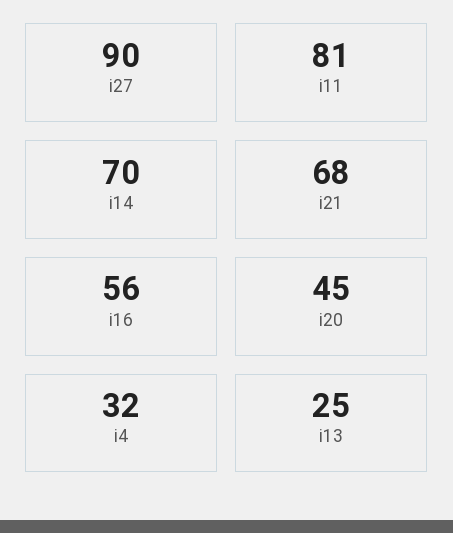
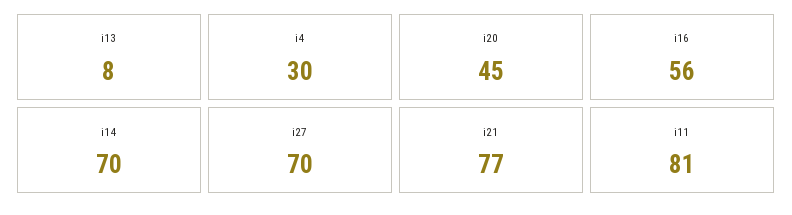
  {
-   "i27": 90,
+   "i27": 70,
    "i11": 81,
    "i14": 70,
-   "i21": 68,
+   "i21": 77,
    "i16": 56,
    "i20": 45,
-   "i4": 32,
+   "i4": 30,
-   "i13": 25
+   "i13": 8
  }

